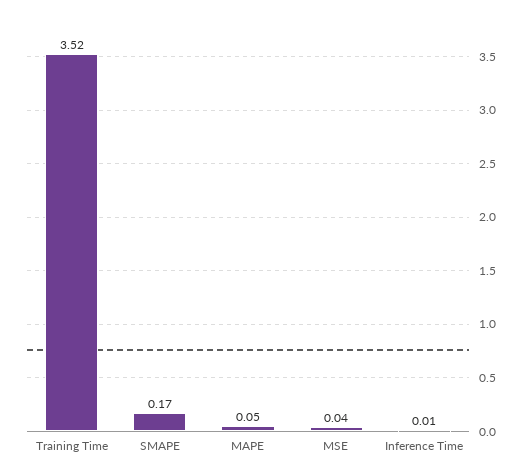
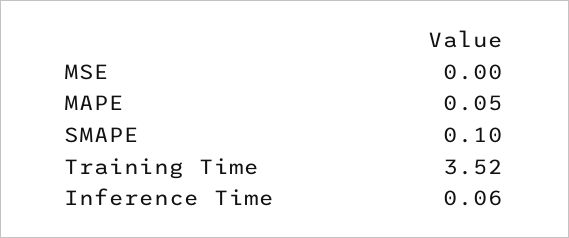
  {
    "Training Time": 3.52,
-   "SMAPE": 0.17,
+   "SMAPE": 0.1,
    "MAPE": 0.05,
-   "MSE": 0.04,
+   "MSE": 0,
-   "Inference Time": 0.01
+   "Inference Time": 0.06
  }

